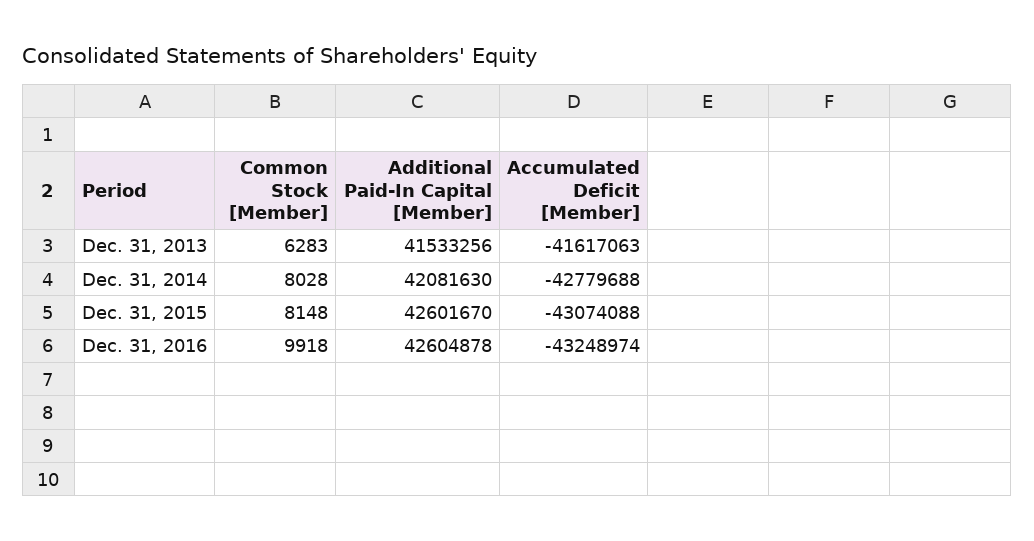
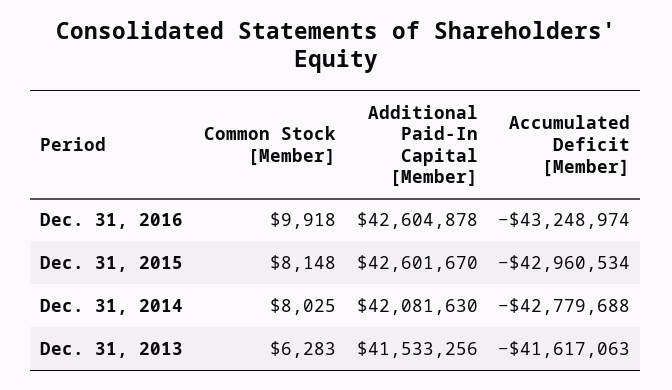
  {
    "Common Stock [Member]": {
      "Dec. 31, 2013": 6283,
-     "Dec. 31, 2014": 8028,
+     "Dec. 31, 2014": 8025,
      "Dec. 31, 2015": 8148,
      "Dec. 31, 2016": 9918
    },
    "Additional Paid-In Capital [Member]": {
      "Dec. 31, 2013": 41533256,
      "Dec. 31, 2014": 42081630,
      "Dec. 31, 2015": 42601670,
      "Dec. 31, 2016": 42604878
    },
    "Accumulated Deficit [Member]": {
      "Dec. 31, 2013": -41617063,
      "Dec. 31, 2014": -42779688,
-     "Dec. 31, 2015": -43074088,
+     "Dec. 31, 2015": -42960534,
      "Dec. 31, 2016": -43248974
    }
  }

